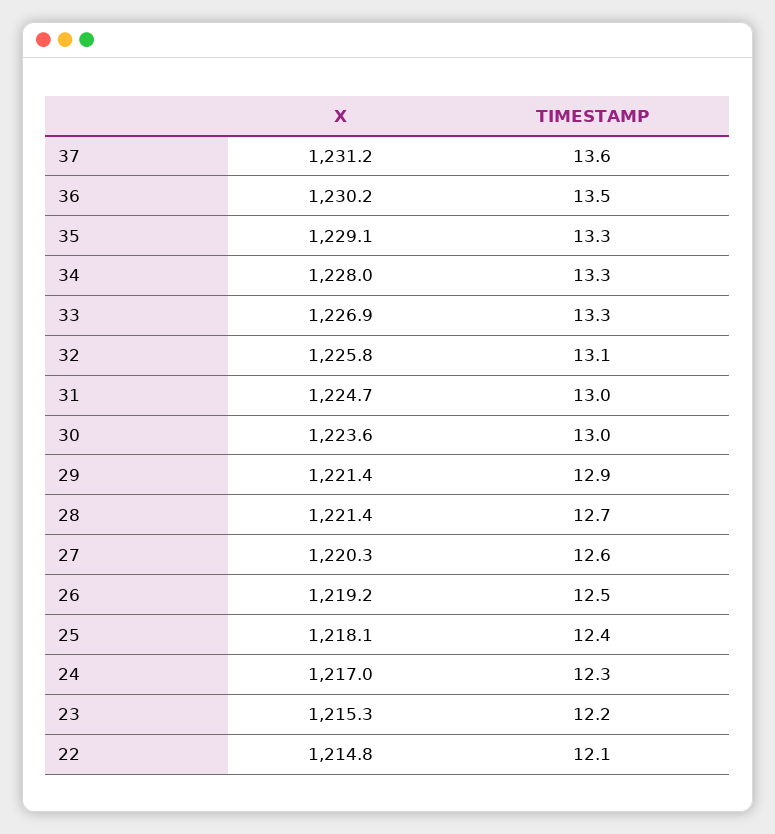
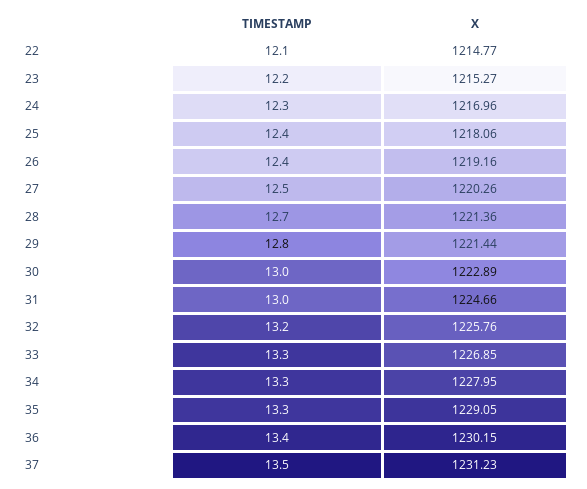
  {
    "X": {
      "37": 1231.23,
      "36": 1230.15,
      "35": 1229.05,
      "34": 1227.95,
      "33": 1226.85,
      "32": 1225.76,
      "31": 1224.66,
-     "30": 1223.6,
+     "30": 1222.89,
      "29": 1221.44,
      "28": 1221.36,
      "27": 1220.26,
      "26": 1219.16,
      "25": 1218.06,
      "24": 1216.96,
      "23": 1215.27,
      "22": 1214.77
    },
    "TIMESTAMP": {
-     "37": 13.6,
+     "37": 13.5,
-     "36": 13.5,
+     "36": 13.4,
      "35": 13.3,
      "34": 13.3,
      "33": 13.3,
-     "32": 13.1,
+     "32": 13.2,
      "31": 13,
      "30": 13,
-     "29": 12.9,
+     "29": 12.8,
      "28": 12.7,
-     "27": 12.6,
+     "27": 12.5,
-     "26": 12.5,
+     "26": 12.4,
      "25": 12.4,
      "24": 12.3,
      "23": 12.2,
      "22": 12.1
    }
  }

